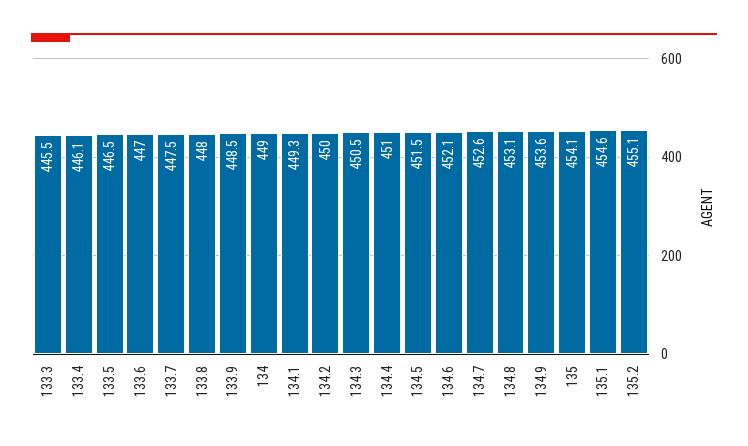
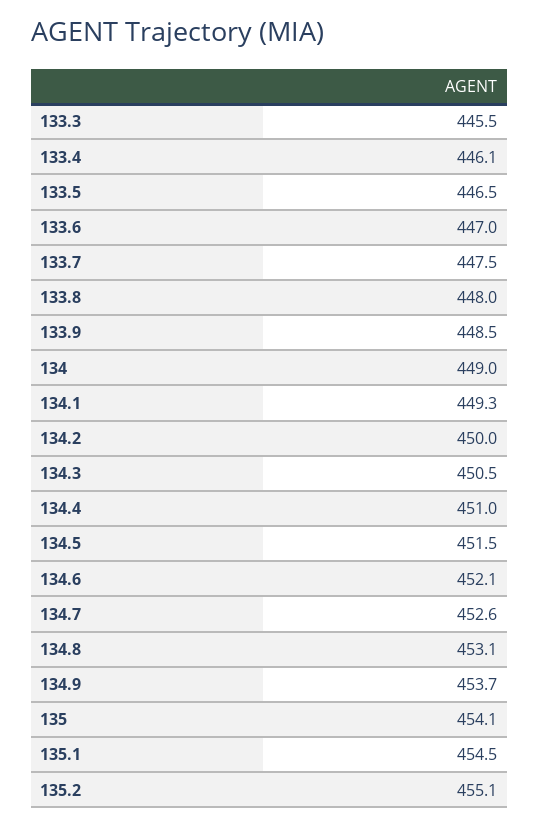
  {
    "133.3": 445.5,
    "133.4": 446.1,
    "133.5": 446.5,
    "133.6": 447,
    "133.7": 447.5,
    "133.8": 448,
    "133.9": 448.5,
    "134": 449,
    "134.1": 449.3,
    "134.2": 450,
    "134.3": 450.5,
    "134.4": 451,
    "134.5": 451.5,
    "134.6": 452.1,
    "134.7": 452.6,
    "134.8": 453.1,
-   "134.9": 453.6,
+   "134.9": 453.7,
    "135": 454.1,
-   "135.1": 454.6,
+   "135.1": 454.5,
    "135.2": 455.1
  }

